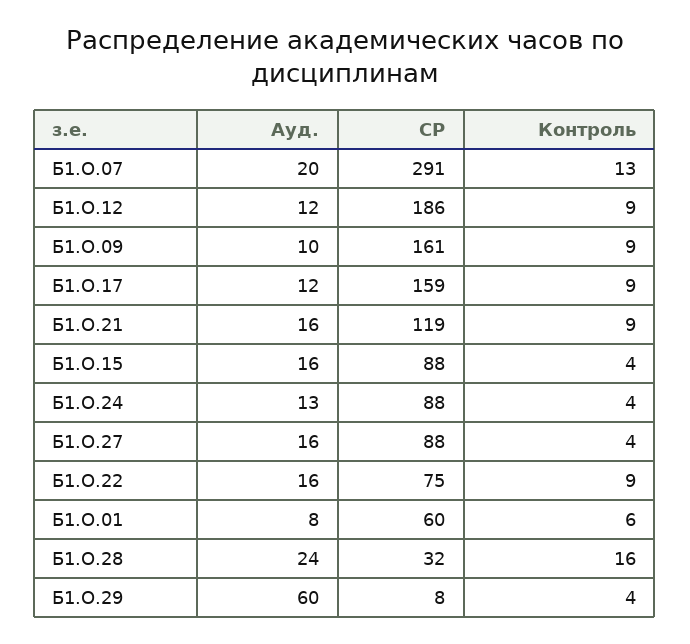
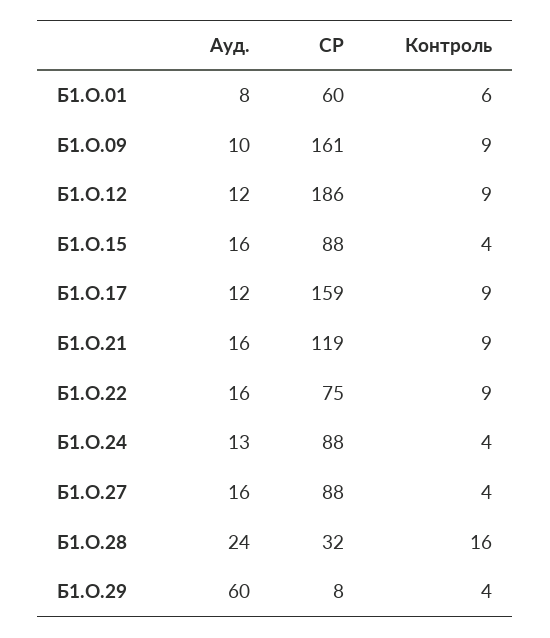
  {
    "Ауд.": {
-     "Б1.О.07": 20,
      "Б1.О.12": 12,
      "Б1.О.09": 10,
      "Б1.О.17": 12,
      "Б1.О.21": 16,
      "Б1.О.15": 16,
      "Б1.О.24": 13,
      "Б1.О.27": 16,
      "Б1.О.22": 16,
      "Б1.О.01": 8,
      "Б1.О.28": 24,
      "Б1.О.29": 60
    },
    "СР": {
-     "Б1.О.07": 291,
      "Б1.О.12": 186,
      "Б1.О.09": 161,
      "Б1.О.17": 159,
      "Б1.О.21": 119,
      "Б1.О.15": 88,
      "Б1.О.24": 88,
      "Б1.О.27": 88,
      "Б1.О.22": 75,
      "Б1.О.01": 60,
      "Б1.О.28": 32,
      "Б1.О.29": 8
    },
    "Контроль": {
-     "Б1.О.07": 13,
      "Б1.О.12": 9,
      "Б1.О.09": 9,
      "Б1.О.17": 9,
      "Б1.О.21": 9,
      "Б1.О.15": 4,
      "Б1.О.24": 4,
      "Б1.О.27": 4,
      "Б1.О.22": 9,
      "Б1.О.01": 6,
      "Б1.О.28": 16,
      "Б1.О.29": 4
    }
  }

